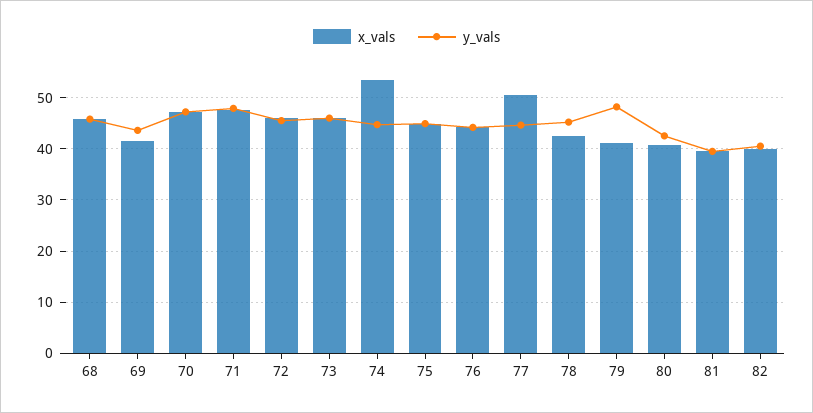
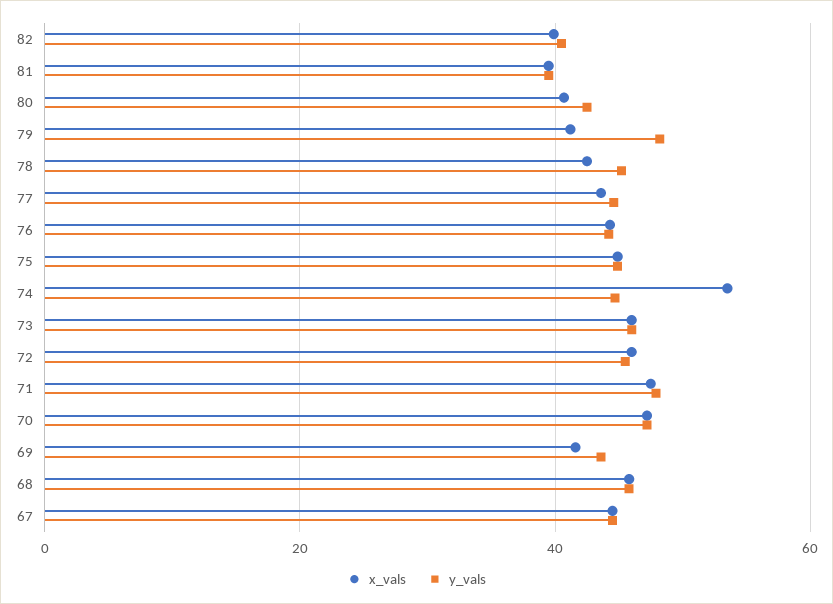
  {
    "x_vals": {
      "68": 46,
      "69": 42,
      "70": 48,
      "71": 48,
      "72": 46,
      "73": 46,
      "74": 54,
      "75": 44,
      "76": 44,
-     "77": 50,
+     "77": 44,
      "78": 42,
      "79": 42,
      "80": 40,
      "81": 40,
-     "82": 40
+     "82": 40,
+     "67": 44
    },
    "y_vals": {
      "68": 46,
      "69": 44,
      "70": 48,
      "71": 48,
      "72": 46,
      "73": 46,
      "74": 44,
      "75": 44,
      "76": 44,
      "77": 44,
      "78": 46,
      "79": 48,
      "80": 42,
      "81": 40,
-     "82": 40
+     "82": 40,
+     "67": 44
    }
  }

